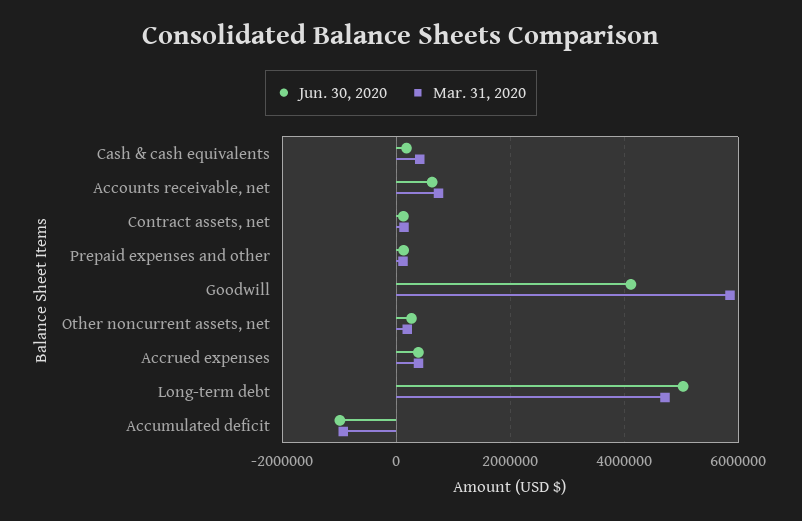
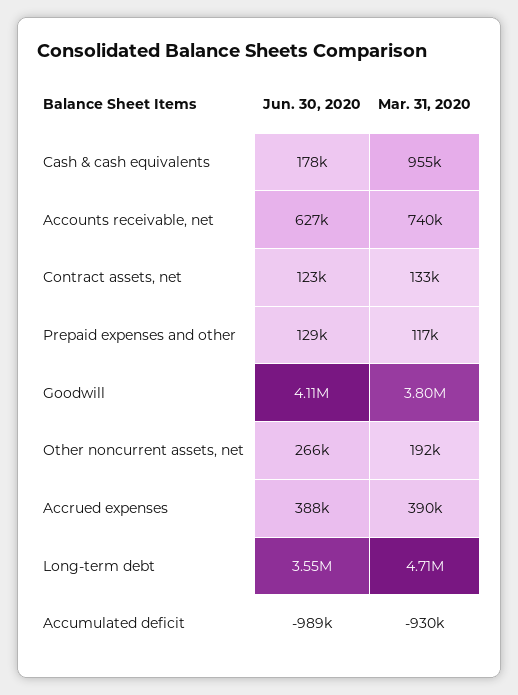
  {
    "Jun. 30, 2020": {
      "Cash & cash equivalents": 178000,
      "Accounts receivable, net": 627000,
      "Contract assets, net": 123000,
      "Prepaid expenses and other": 129000,
      "Goodwill": 4110000,
      "Other noncurrent assets, net": 266000,
      "Accrued expenses": 388000,
-     "Long-term debt": 5000000,
+     "Long-term debt": 3550000,
      "Accumulated deficit": -989000
    },
    "Mar. 31, 2020": {
-     "Cash & cash equivalents": 400000,
+     "Cash & cash equivalents": 955000,
      "Accounts receivable, net": 740000,
      "Contract assets, net": 133000,
      "Prepaid expenses and other": 117000,
-     "Goodwill": 5800000,
+     "Goodwill": 3800000,
      "Other noncurrent assets, net": 192000,
      "Accrued expenses": 390000,
      "Long-term debt": 4710000,
      "Accumulated deficit": -930000
    }
  }

